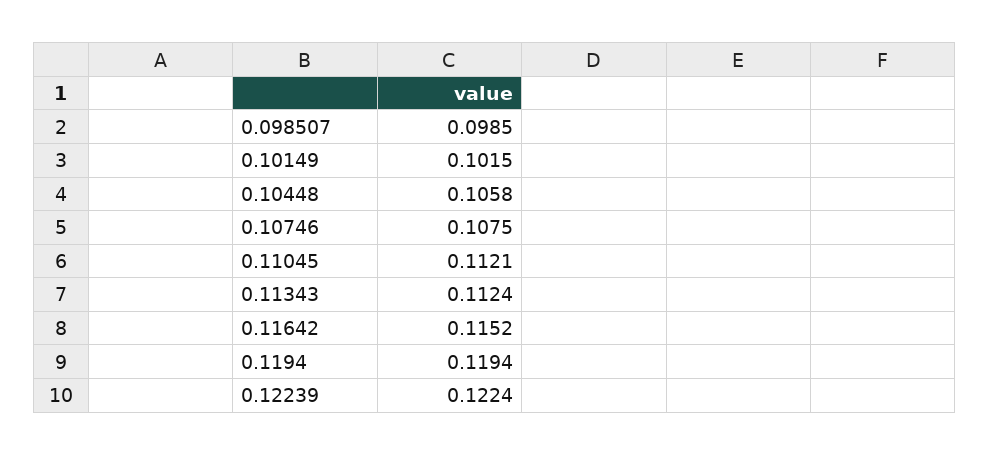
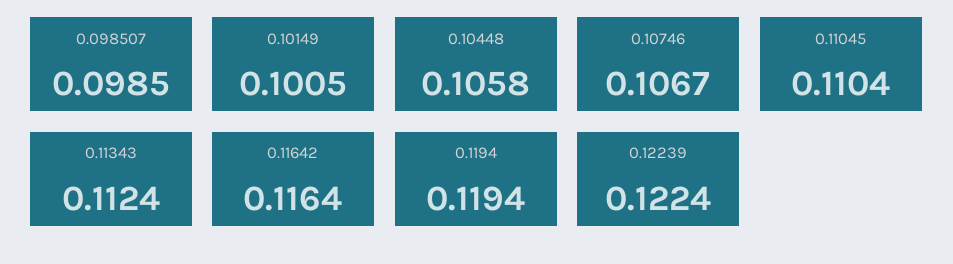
  {
    "0.098507": 0.0985,
-   "0.10149": 0.1015,
+   "0.10149": 0.1005,
    "0.10448": 0.1058,
-   "0.10746": 0.1075,
+   "0.10746": 0.1067,
-   "0.11045": 0.1121,
+   "0.11045": 0.1104,
    "0.11343": 0.1124,
-   "0.11642": 0.1152,
+   "0.11642": 0.1164,
    "0.1194": 0.1194,
    "0.12239": 0.1224
  }

